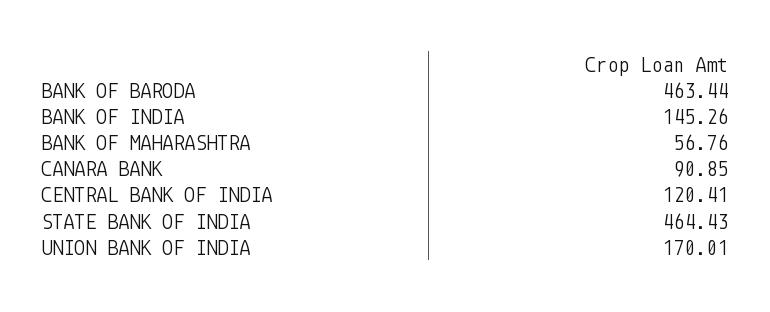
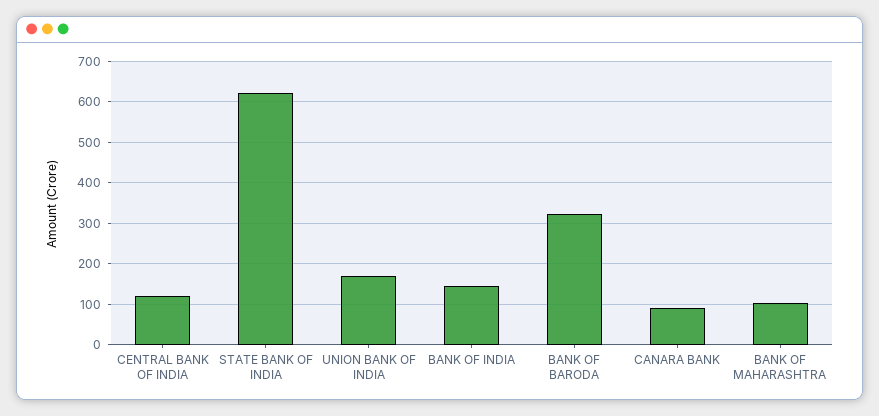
  {
-   "BANK OF BARODA": 463.44,
+   "BANK OF BARODA": 320,
    "BANK OF INDIA": 145.26,
-   "BANK OF MAHARASHTRA": 56.76,
+   "BANK OF MAHARASHTRA": 100,
    "CANARA BANK": 90.85,
    "CENTRAL BANK OF INDIA": 120.41,
-   "STATE BANK OF INDIA": 464.43,
+   "STATE BANK OF INDIA": 620,
    "UNION BANK OF INDIA": 170.01
  }

